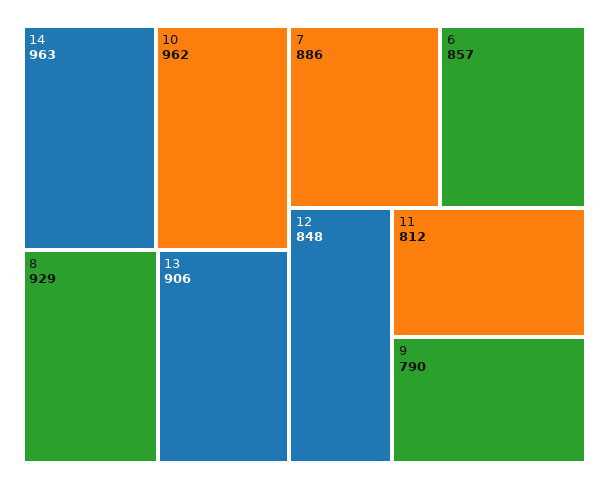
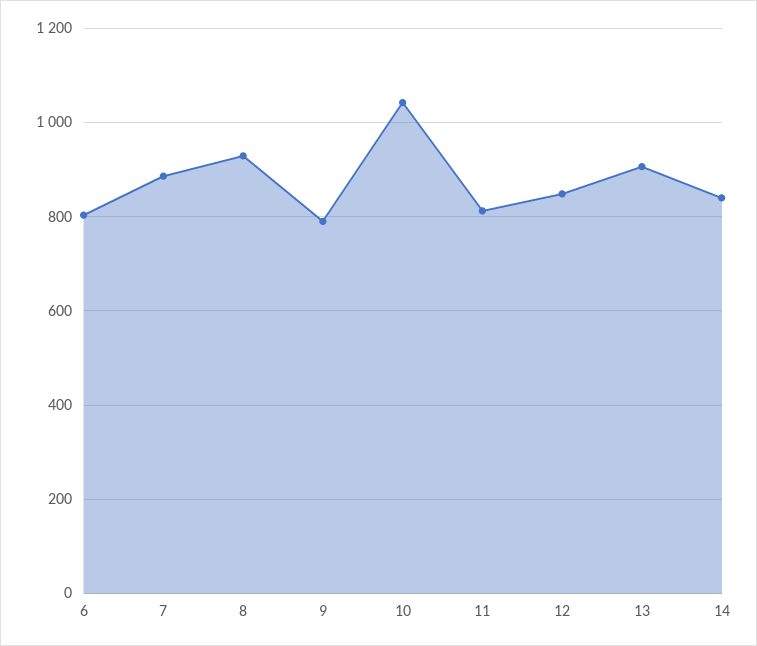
  {
-   "14": 963,
+   "14": 840,
-   "10": 962,
+   "10": 1040,
    "8": 929,
    "13": 906,
    "7": 886,
-   "6": 857,
+   "6": 800,
    "12": 848,
    "11": 812,
    "9": 790
  }

